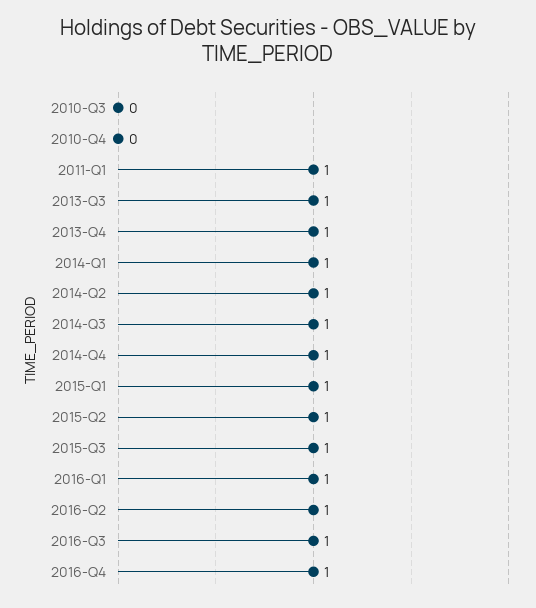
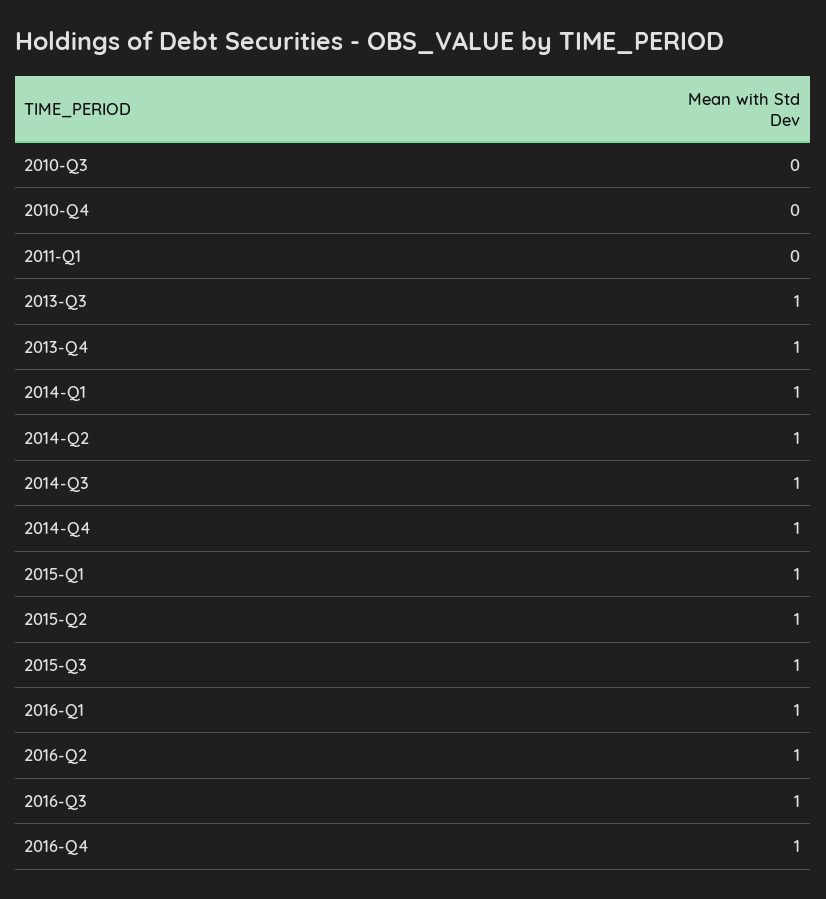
  {
    "2010-Q3": 0,
    "2010-Q4": 0,
-   "2011-Q1": 1,
+   "2011-Q1": 0,
    "2013-Q3": 1,
    "2013-Q4": 1,
    "2014-Q1": 1,
    "2014-Q2": 1,
    "2014-Q3": 1,
    "2014-Q4": 1,
    "2015-Q1": 1,
    "2015-Q2": 1,
    "2015-Q3": 1,
    "2016-Q1": 1,
    "2016-Q2": 1,
    "2016-Q3": 1,
    "2016-Q4": 1
  }

